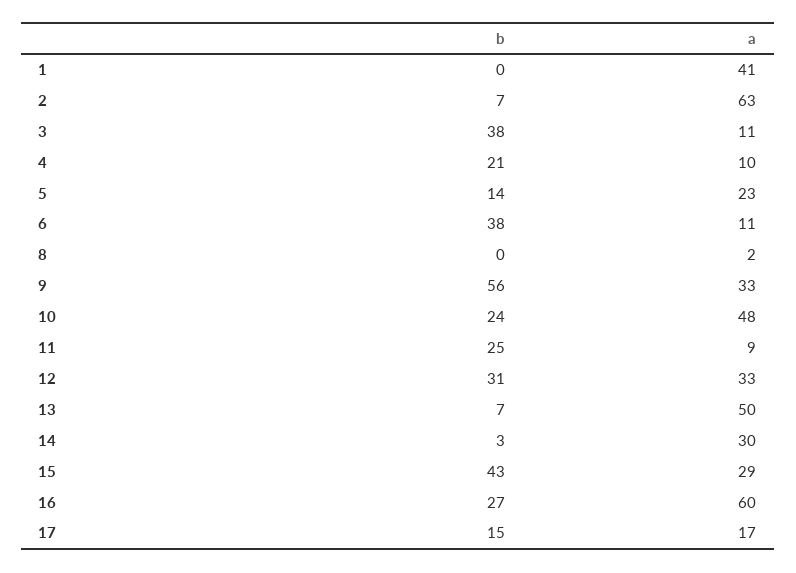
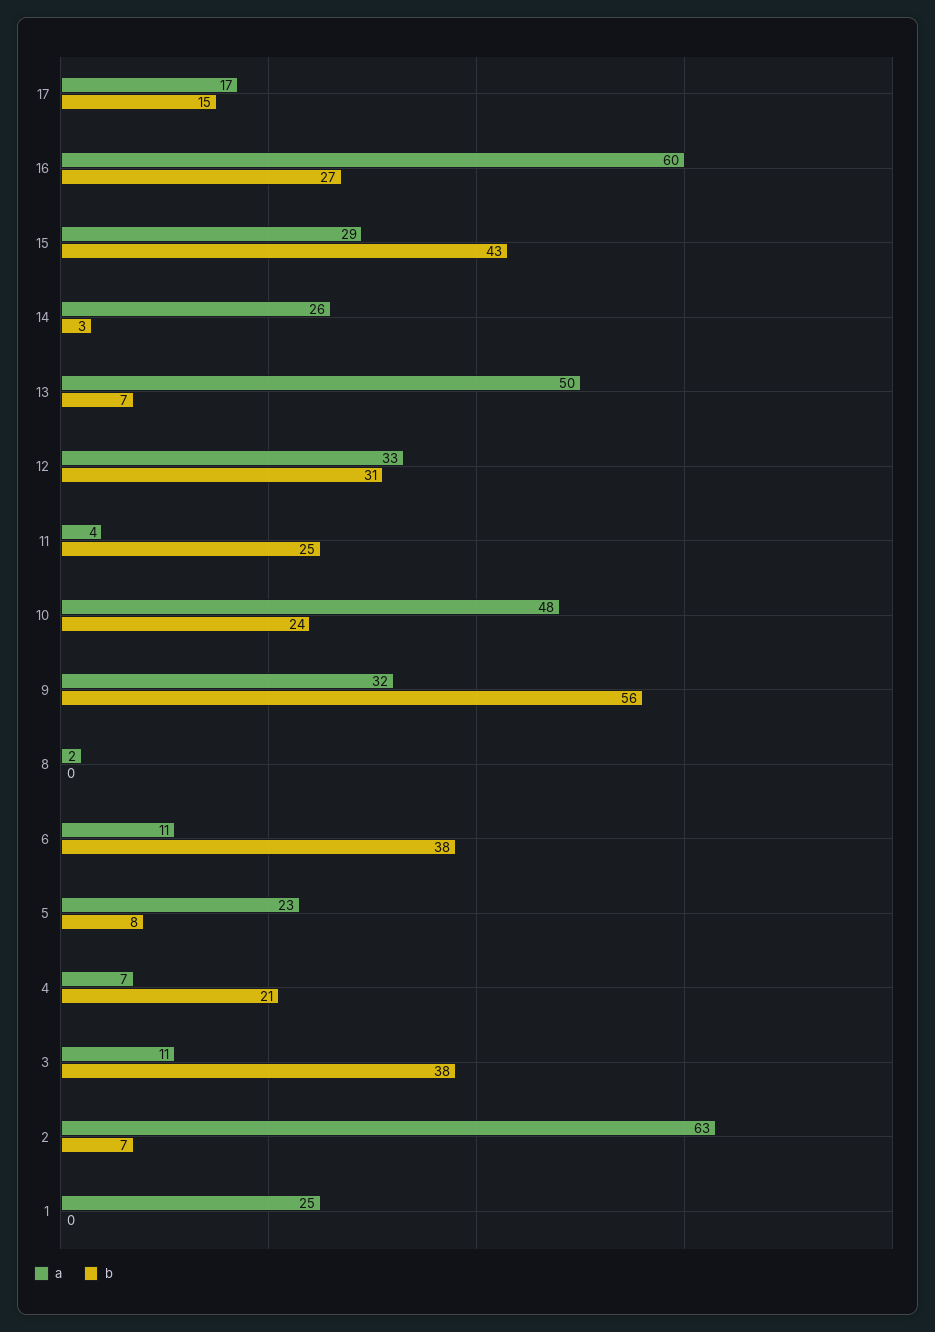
  {
    "b": {
      "1": 0,
      "2": 7,
      "3": 38,
      "4": 21,
-     "5": 14,
+     "5": 8,
      "6": 38,
      "8": 0,
      "9": 56,
      "10": 24,
      "11": 25,
      "12": 31,
      "13": 7,
      "14": 3,
      "15": 43,
      "16": 27,
      "17": 15
    },
    "a": {
-     "1": 41,
+     "1": 25,
      "2": 63,
      "3": 11,
-     "4": 10,
+     "4": 7,
      "5": 23,
      "6": 11,
      "8": 2,
-     "9": 33,
+     "9": 32,
      "10": 48,
-     "11": 9,
+     "11": 4,
      "12": 33,
      "13": 50,
-     "14": 30,
+     "14": 26,
      "15": 29,
      "16": 60,
      "17": 17
    }
  }

